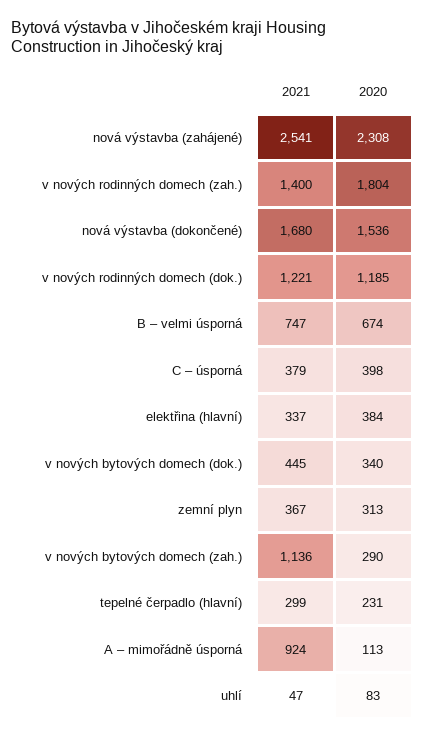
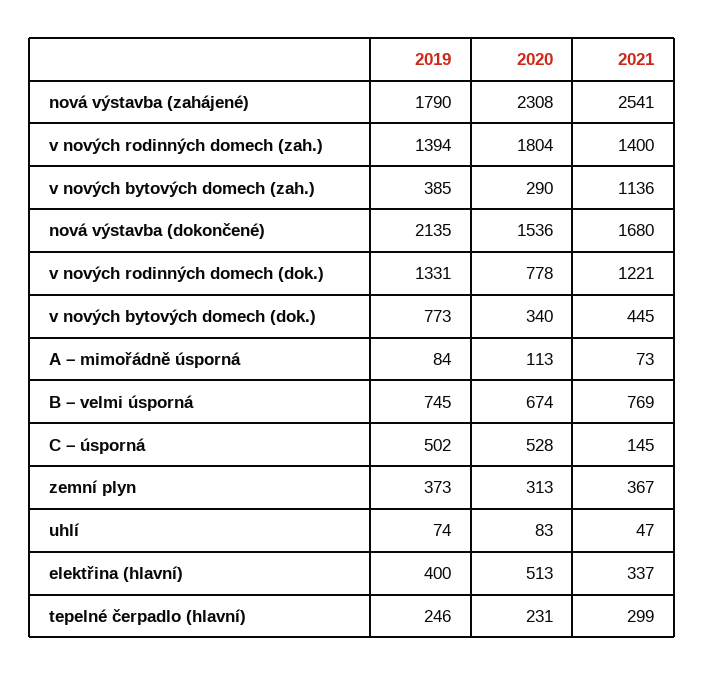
  {
    "2021": {
      "nová výstavba (zahájené)": 2541,
      "v nových rodinných domech (zah.)": 1400,
      "nová výstavba (dokončené)": 1680,
      "v nových rodinných domech (dok.)": 1221,
-     "B – velmi úsporná": 747,
+     "B – velmi úsporná": 769,
-     "C – úsporná": 379,
+     "C – úsporná": 145,
      "elektřina (hlavní)": 337,
      "v nových bytových domech (dok.)": 445,
      "zemní plyn": 367,
      "v nových bytových domech (zah.)": 1136,
      "tepelné čerpadlo (hlavní)": 299,
-     "A – mimořádně úsporná": 924,
+     "A – mimořádně úsporná": 73,
      "uhlí": 47
    },
    "2020": {
      "nová výstavba (zahájené)": 2308,
      "v nových rodinných domech (zah.)": 1804,
      "nová výstavba (dokončené)": 1536,
-     "v nových rodinných domech (dok.)": 1185,
+     "v nových rodinných domech (dok.)": 778,
      "B – velmi úsporná": 674,
-     "C – úsporná": 398,
+     "C – úsporná": 528,
-     "elektřina (hlavní)": 384,
+     "elektřina (hlavní)": 513,
      "v nových bytových domech (dok.)": 340,
      "zemní plyn": 313,
      "v nových bytových domech (zah.)": 290,
      "tepelné čerpadlo (hlavní)": 231,
      "A – mimořádně úsporná": 113,
      "uhlí": 83
-   }
+   },
+   "2019": {
+     "nová výstavba (zahájené)": 1790,
+     "v nových rodinných domech (zah.)": 1394,
+     "v nových bytových domech (zah.)": 385,
+     "nová výstavba (dokončené)": 2135,
+     "v nových rodinných domech (dok.)": 1331,
+     "v nových bytových domech (dok.)": 773,
+     "A – mimořádně úsporná": 84,
+     "B – velmi úsporná": 745,
+     "C – úsporná": 502,
+     "zemní plyn": 373,
+     "uhlí": 74,
+     "elektřina (hlavní)": 400,
+     "tepelné čerpadlo (hlavní)": 246
+   }
  }

